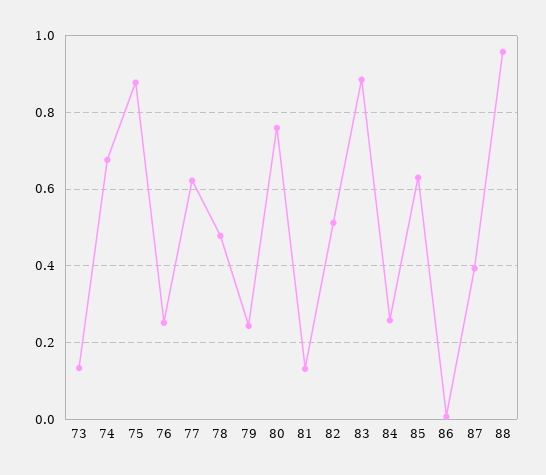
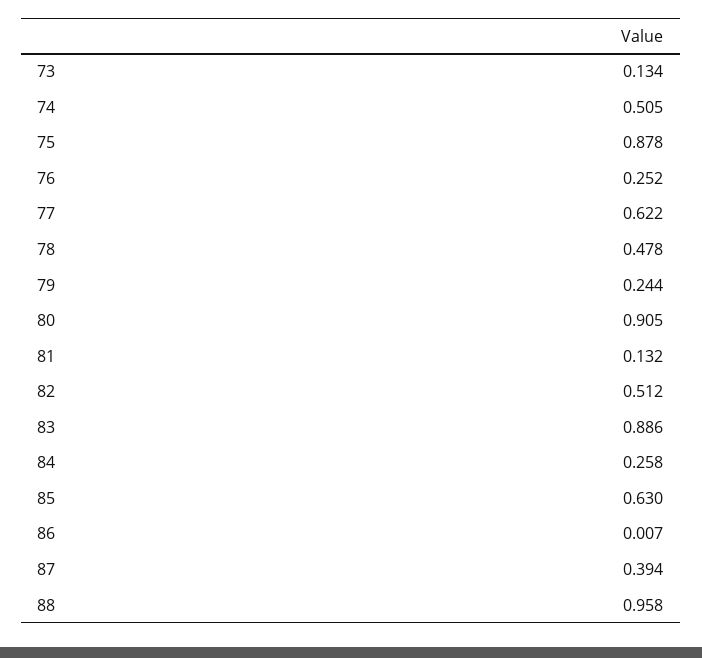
  {
    "73": 0.134,
-   "74": 0.68,
+   "74": 0.505,
    "75": 0.878,
    "76": 0.252,
    "77": 0.622,
    "78": 0.478,
    "79": 0.244,
-   "80": 0.76,
+   "80": 0.905,
    "81": 0.132,
    "82": 0.512,
    "83": 0.886,
    "84": 0.258,
    "85": 0.63,
    "86": 0.007,
    "87": 0.394,
    "88": 0.958
  }

